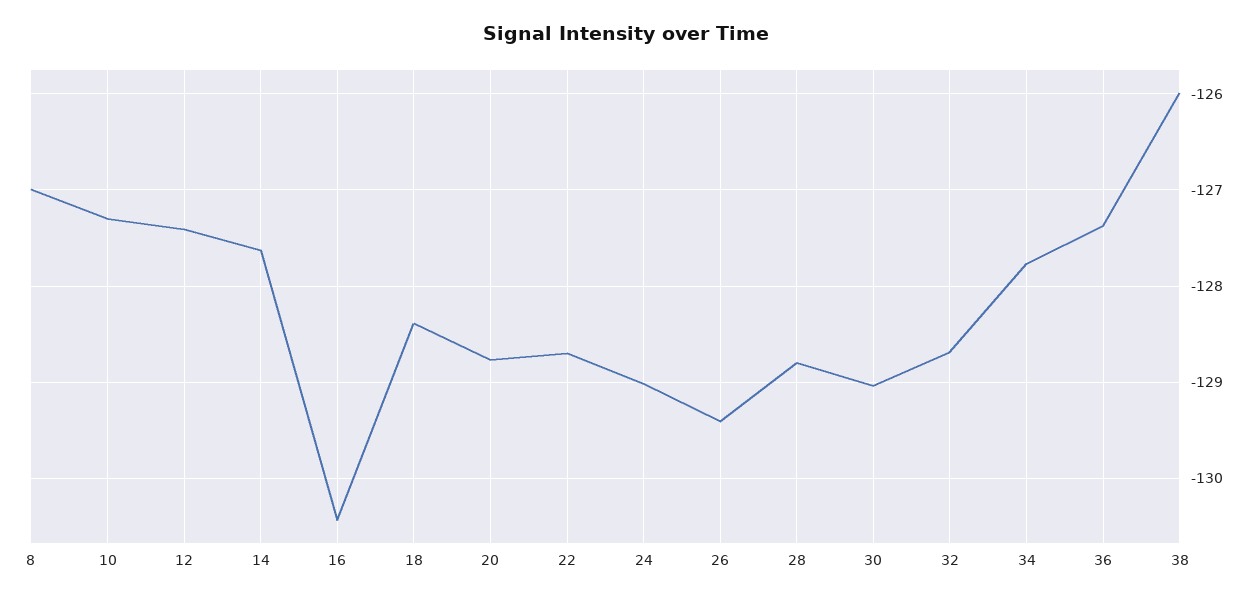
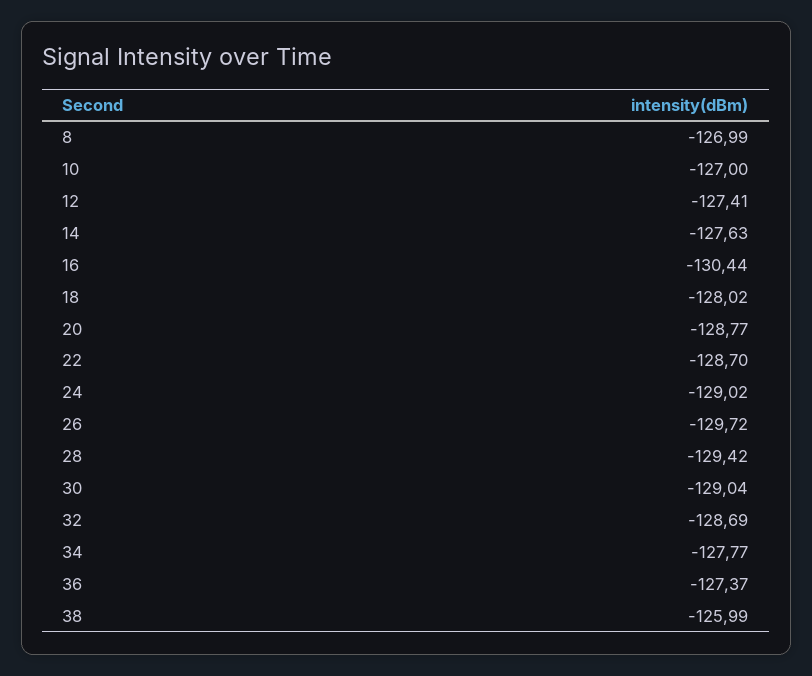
  {
    "8": -126.99,
-   "10": -127.3,
+   "10": -127,
    "12": -127.41,
    "14": -127.63,
    "16": -130.44,
-   "18": -128.4,
+   "18": -128.02,
    "20": -128.77,
    "22": -128.7,
    "24": -129.02,
-   "26": -129.4,
+   "26": -129.72,
-   "28": -128.8,
+   "28": -129.42,
    "30": -129.04,
    "32": -128.69,
    "34": -127.77,
    "36": -127.37,
    "38": -125.99
  }

